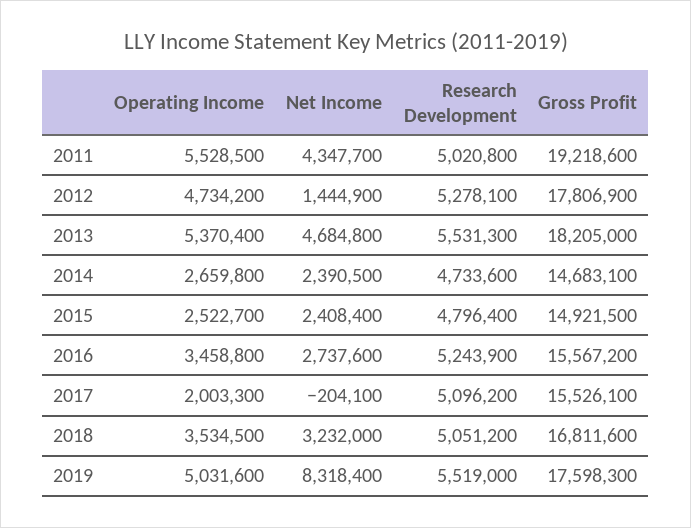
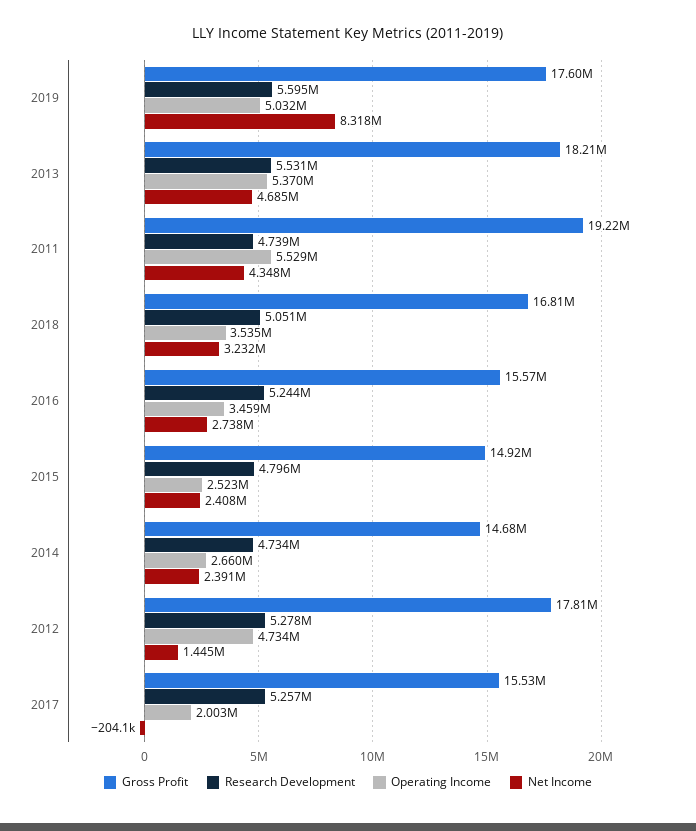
  {
    "Operating Income": {
      "2011": 5528500,
      "2012": 4734200,
      "2013": 5370400,
      "2014": 2659800,
      "2015": 2522700,
      "2016": 3458800,
      "2017": 2003300,
      "2018": 3534500,
      "2019": 5031600
    },
    "Net Income": {
      "2011": 4347700,
      "2012": 1444900,
      "2013": 4684800,
      "2014": 2390500,
      "2015": 2408400,
      "2016": 2737600,
      "2017": -204100,
      "2018": 3232000,
      "2019": 8318400
    },
    "Research Development": {
-     "2011": 5020800,
+     "2011": 4739000,
      "2012": 5278100,
      "2013": 5531300,
      "2014": 4733600,
      "2015": 4796400,
      "2016": 5243900,
-     "2017": 5096200,
+     "2017": 5257000,
      "2018": 5051200,
-     "2019": 5519000
+     "2019": 5595000
    },
    "Gross Profit": {
      "2011": 19218600,
      "2012": 17806900,
      "2013": 18205000,
      "2014": 14683100,
      "2015": 14921500,
      "2016": 15567200,
      "2017": 15526100,
      "2018": 16811600,
      "2019": 17598300
    }
  }

